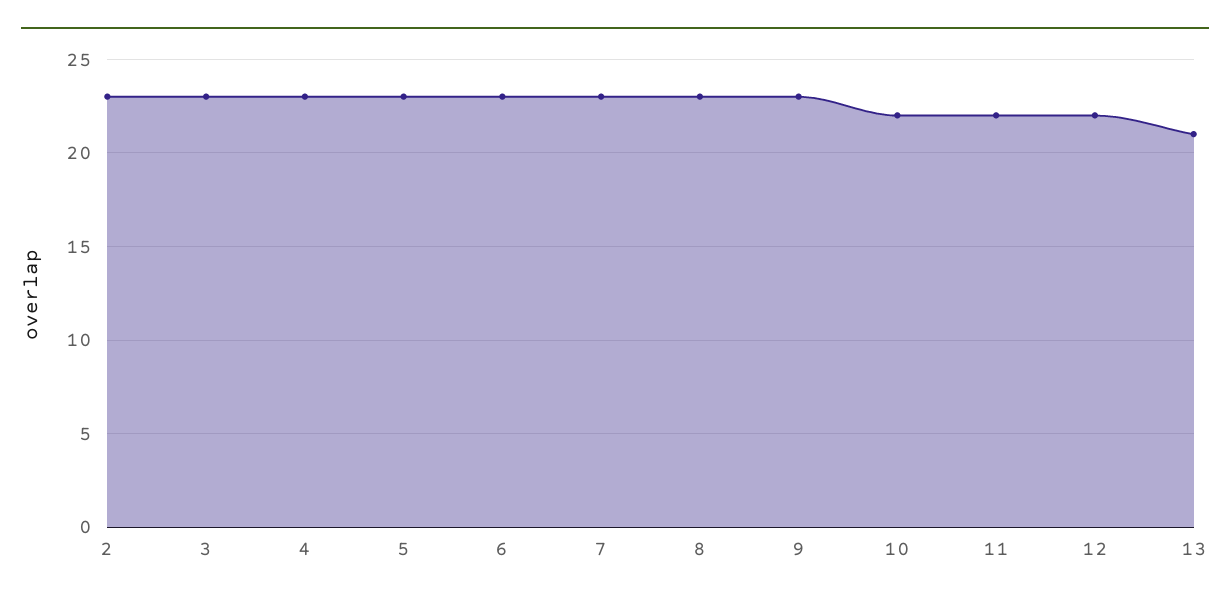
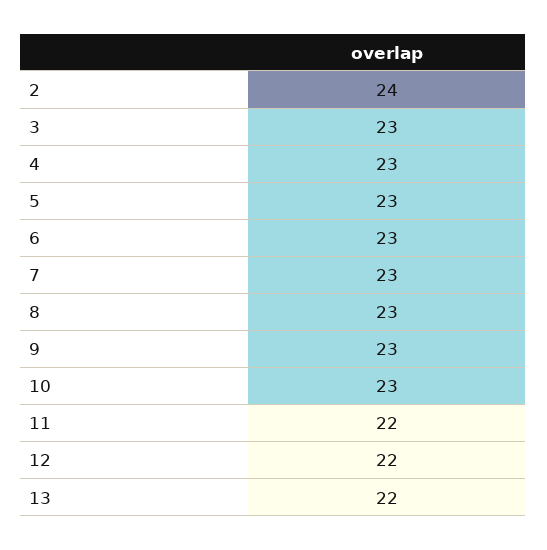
  {
-   "2": 23,
+   "2": 24,
    "3": 23,
    "4": 23,
    "5": 23,
    "6": 23,
    "7": 23,
    "8": 23,
    "9": 23,
-   "10": 22,
+   "10": 23,
    "11": 22,
    "12": 22,
-   "13": 21
+   "13": 22
  }

